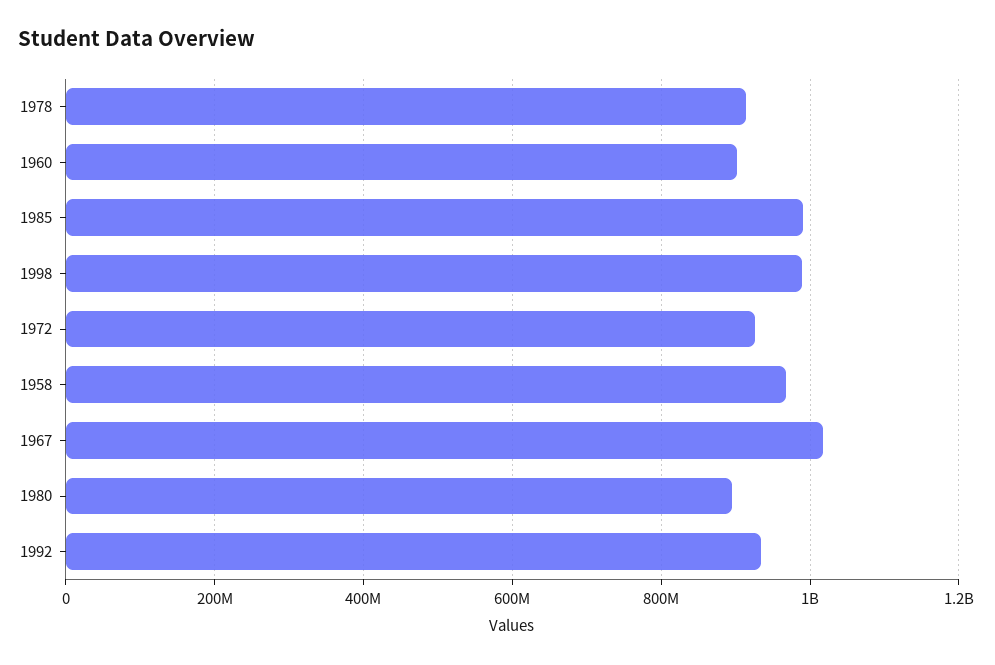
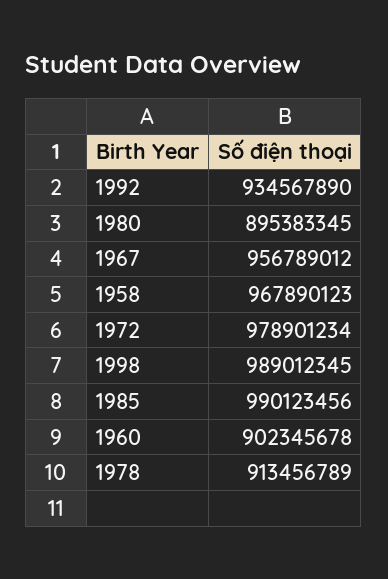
  {
    "1978": 913456789,
    "1960": 902345678,
    "1985": 990123456,
    "1998": 989012345,
-   "1972": 920000000,
+   "1972": 978901234,
    "1958": 967890123,
-   "1967": 1020000000,
+   "1967": 956789012,
    "1980": 895383345,
    "1992": 934567890
  }

